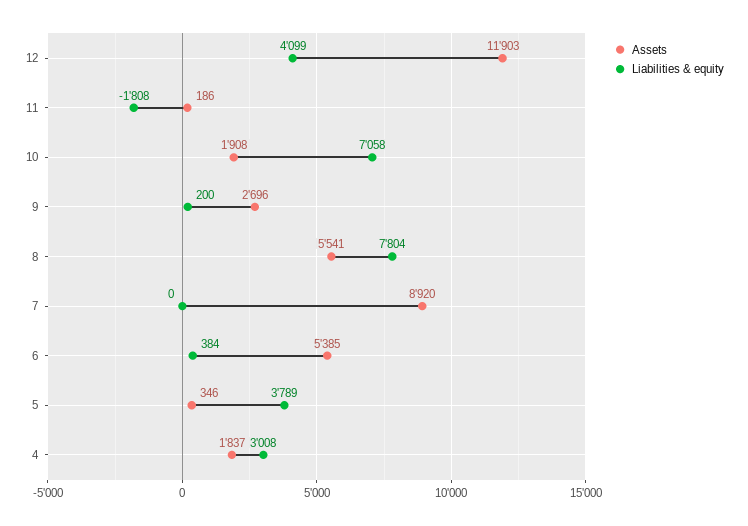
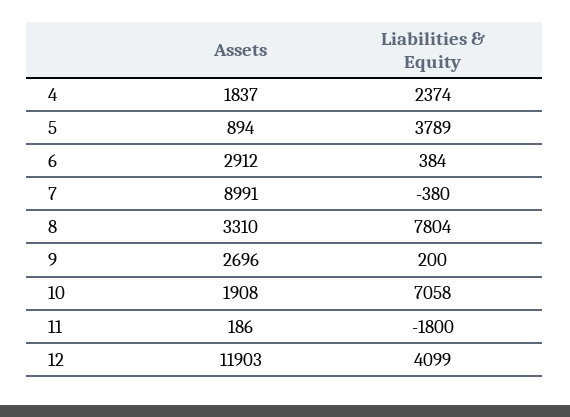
  {
    "Assets": {
      "12": 11903,
      "11": 186,
      "10": 1908,
      "9": 2696,
-     "8": 5541,
+     "8": 3310,
-     "7": 8920,
+     "7": 8991,
-     "6": 5385,
+     "6": 2912,
-     "5": 346,
+     "5": 894,
      "4": 1837
    },
    "Liabilities & equity": {
      "12": 4099,
-     "11": -1808,
+     "11": -1800,
      "10": 7058,
      "9": 200,
      "8": 7804,
-     "7": 0,
+     "7": -380,
      "6": 384,
      "5": 3789,
-     "4": 3008
+     "4": 2374
    }
  }

